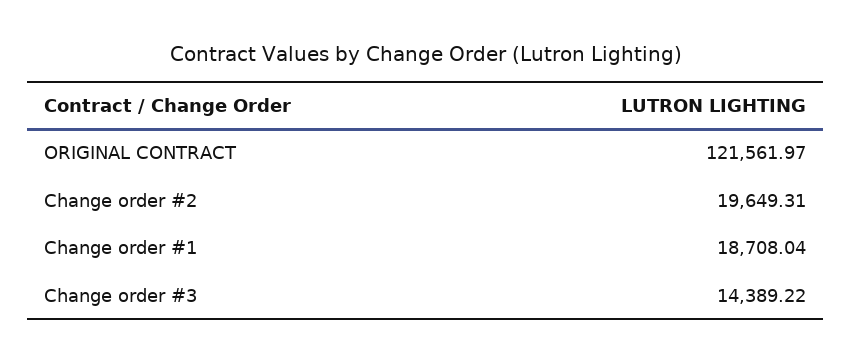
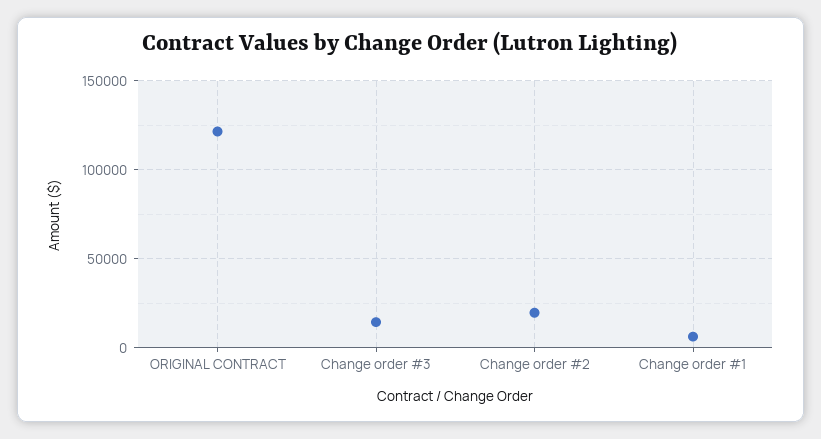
  {
    "ORIGINAL CONTRACT": 121561.97,
    "Change order #2": 19649.31,
-   "Change order #1": 18708.04,
+   "Change order #1": 5000,
    "Change order #3": 14389.22
  }

